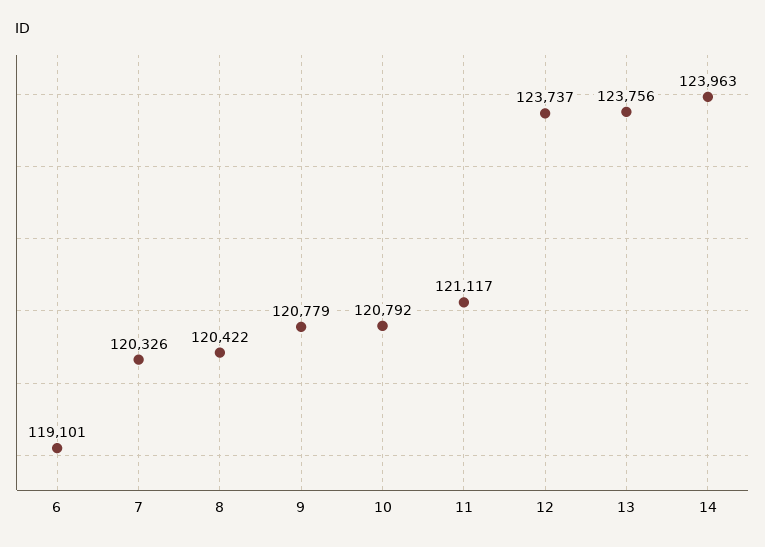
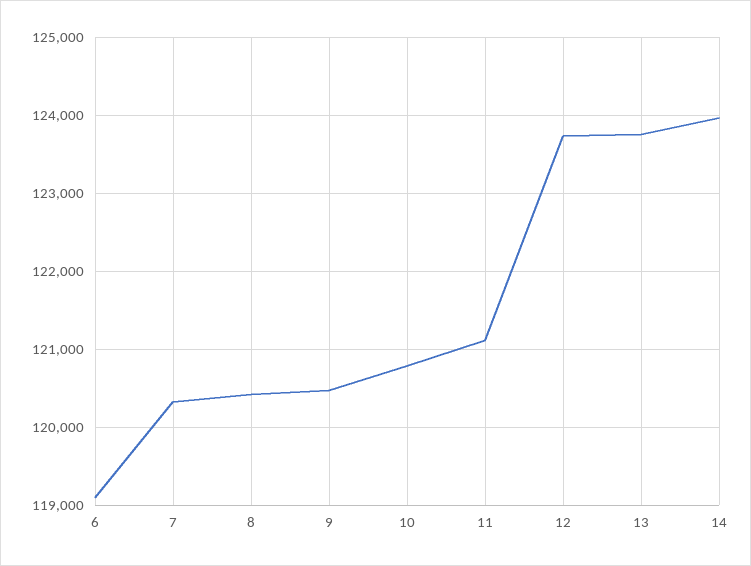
  {
    "6": 119101,
    "7": 120326,
    "8": 120422,
-   "9": 120779,
+   "9": 120500,
    "10": 120792,
    "11": 121117,
    "12": 123737,
    "13": 123756,
    "14": 123963
  }

